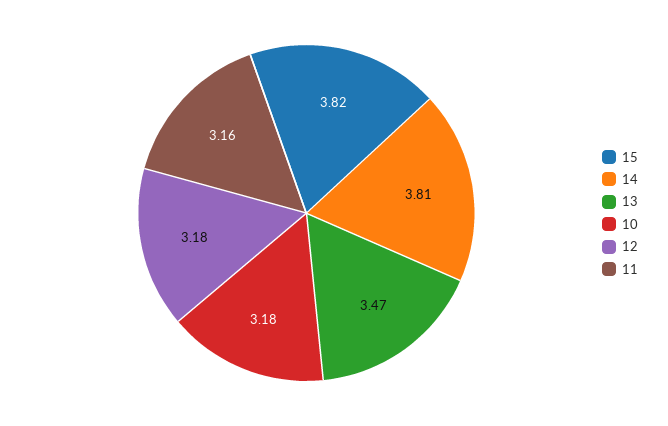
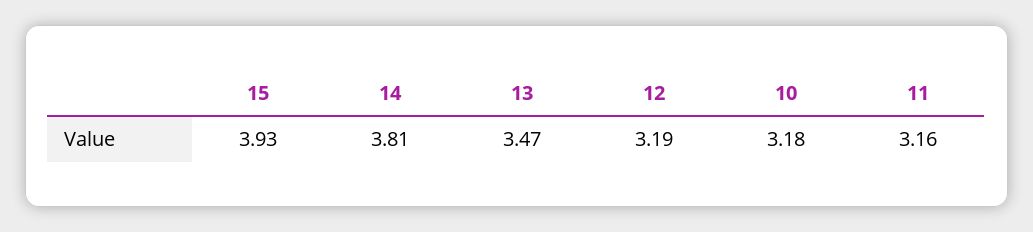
  {
-   "15": 3.82,
+   "15": 3.93,
    "14": 3.81,
    "13": 3.47,
    "10": 3.18,
-   "12": 3.18,
+   "12": 3.19,
    "11": 3.16
  }

